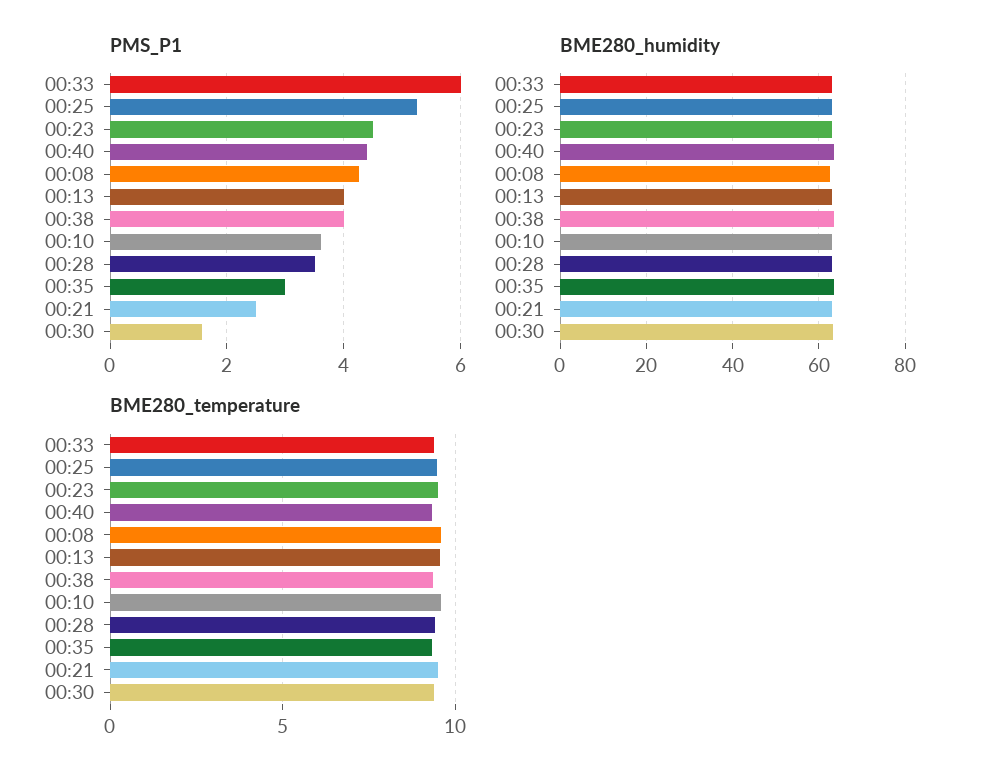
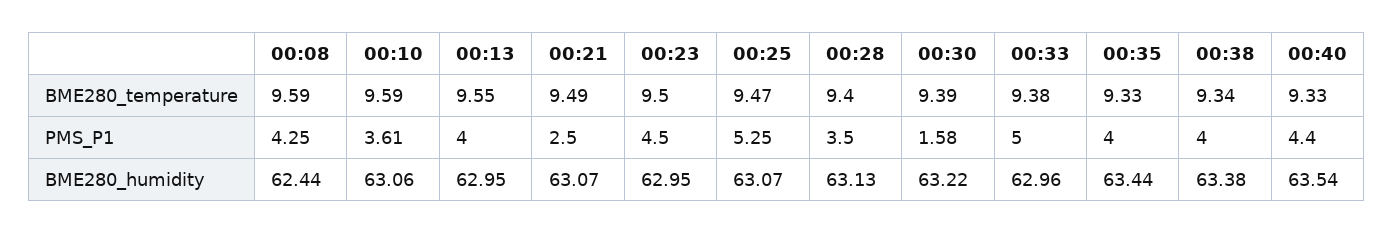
  {
    "PMS_P1": {
-     "00:33": 6,
+     "00:33": 5,
      "00:25": 5.25,
      "00:23": 4.5,
      "00:40": 4.4,
      "00:08": 4.25,
      "00:13": 4,
      "00:38": 4,
      "00:10": 3.61,
      "00:28": 3.5,
-     "00:35": 3,
+     "00:35": 4,
      "00:21": 2.5,
      "00:30": 1.58
    },
    "BME280_humidity": {
      "00:33": 62.96,
      "00:25": 63.07,
      "00:23": 62.95,
      "00:40": 63.54,
      "00:08": 62.44,
      "00:13": 62.95,
      "00:38": 63.38,
      "00:10": 63.06,
      "00:28": 63.13,
      "00:35": 63.44,
      "00:21": 63.07,
      "00:30": 63.22
    },
    "BME280_temperature": {
      "00:33": 9.38,
      "00:25": 9.47,
      "00:23": 9.5,
      "00:40": 9.33,
      "00:08": 9.59,
      "00:13": 9.55,
      "00:38": 9.34,
      "00:10": 9.59,
      "00:28": 9.4,
      "00:35": 9.33,
      "00:21": 9.49,
      "00:30": 9.39
    }
  }

